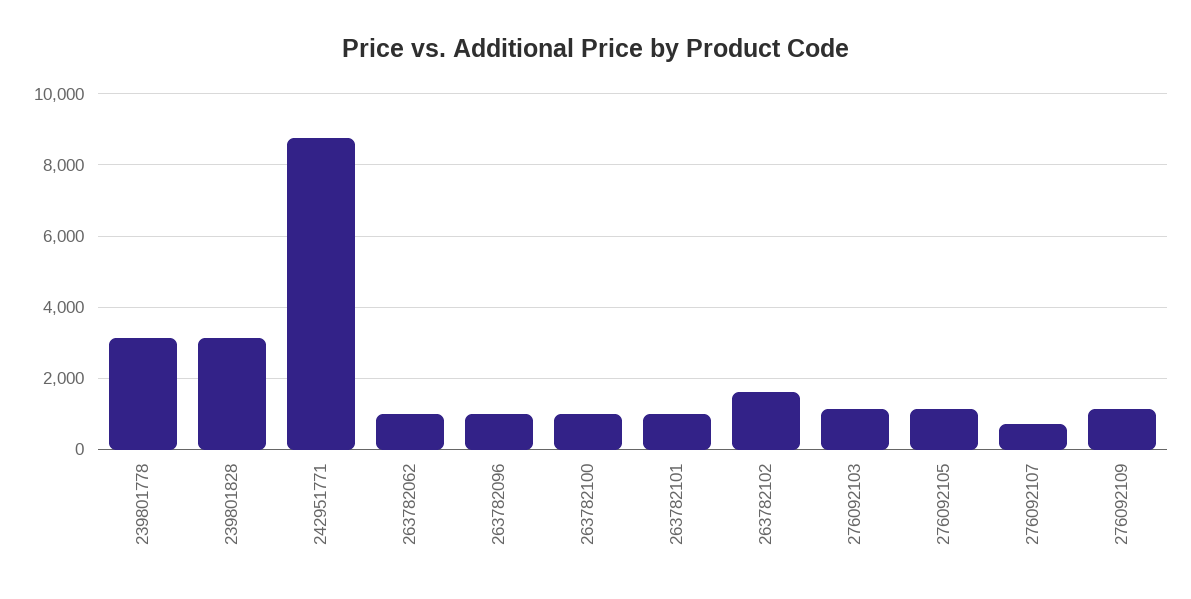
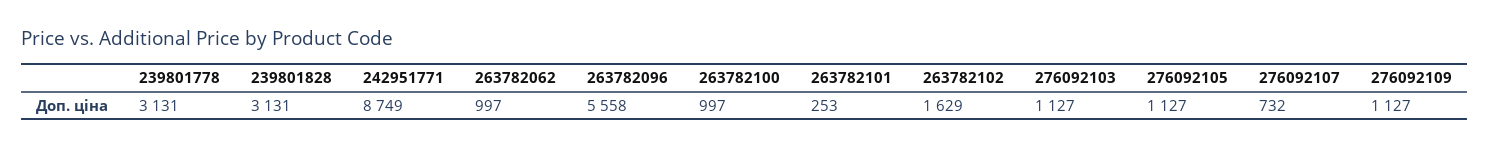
  {
    "239801778": 3131,
    "239801828": 3131,
    "242951771": 8749,
    "263782062": 997,
-   "263782096": 1000,
+   "263782096": 5558,
    "263782100": 997,
-   "263782101": 1000,
+   "263782101": 253,
    "263782102": 1629,
    "276092103": 1127,
    "276092105": 1127,
    "276092107": 732,
    "276092109": 1127
  }

